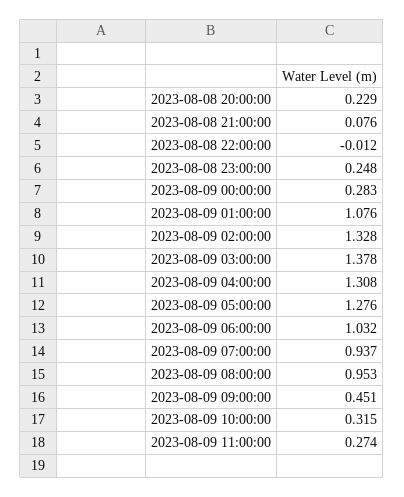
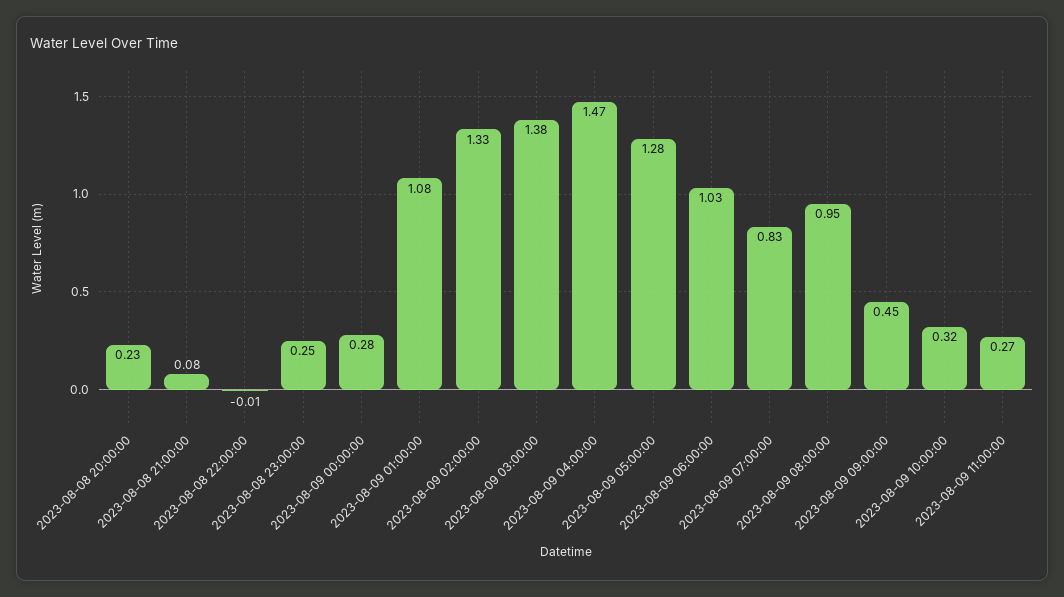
  {
    "2023-08-08 20:00:00": 0.229,
    "2023-08-08 21:00:00": 0.076,
    "2023-08-08 22:00:00": -0.012,
    "2023-08-08 23:00:00": 0.248,
    "2023-08-09 00:00:00": 0.283,
    "2023-08-09 01:00:00": 1.076,
    "2023-08-09 02:00:00": 1.328,
    "2023-08-09 03:00:00": 1.378,
-   "2023-08-09 04:00:00": 1.308,
+   "2023-08-09 04:00:00": 1.47,
    "2023-08-09 05:00:00": 1.276,
    "2023-08-09 06:00:00": 1.032,
-   "2023-08-09 07:00:00": 0.937,
+   "2023-08-09 07:00:00": 0.83,
    "2023-08-09 08:00:00": 0.953,
    "2023-08-09 09:00:00": 0.451,
    "2023-08-09 10:00:00": 0.315,
    "2023-08-09 11:00:00": 0.274
  }

